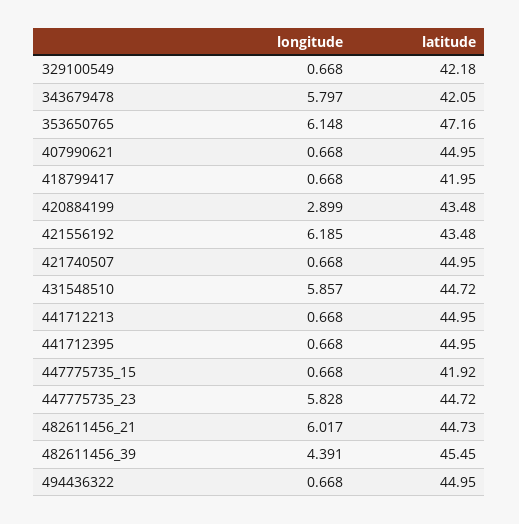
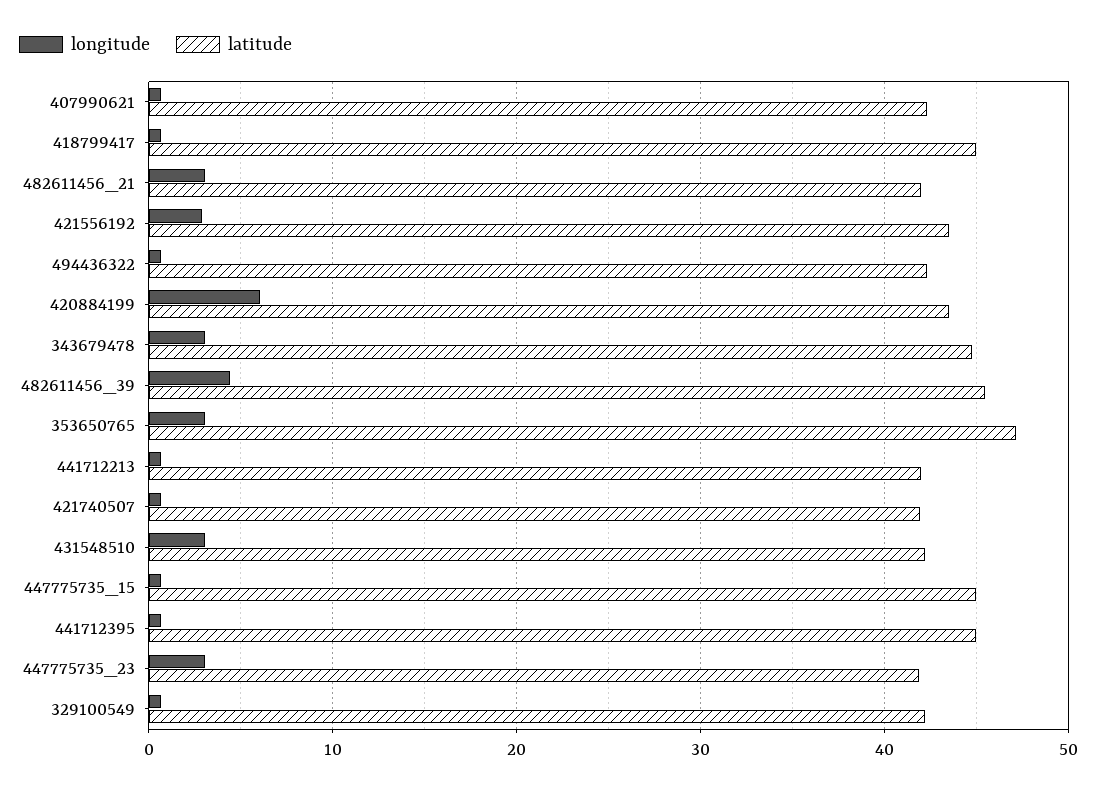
  {
    "longitude": {
      "329100549": 0.668,
-     "343679478": 5.797,
+     "343679478": 3,
-     "353650765": 6.148,
+     "353650765": 3,
      "407990621": 0.668,
      "418799417": 0.668,
-     "420884199": 2.899,
+     "420884199": 6,
-     "421556192": 6.185,
+     "421556192": 3,
      "421740507": 0.668,
-     "431548510": 5.857,
+     "431548510": 3,
      "441712213": 0.668,
      "441712395": 0.668,
      "447775735_15": 0.668,
-     "447775735_23": 5.828,
+     "447775735_23": 3,
-     "482611456_21": 6.017,
+     "482611456_21": 3,
      "482611456_39": 4.391,
      "494436322": 0.668
    },
    "latitude": {
      "329100549": 42.18,
-     "343679478": 42.05,
+     "343679478": 45,
      "353650765": 47.16,
-     "407990621": 44.95,
+     "407990621": 42,
-     "418799417": 41.95,
+     "418799417": 45,
      "420884199": 43.48,
      "421556192": 43.48,
-     "421740507": 44.95,
+     "421740507": 42,
-     "431548510": 44.72,
+     "431548510": 42,
-     "441712213": 44.95,
+     "441712213": 42,
      "441712395": 44.95,
-     "447775735_15": 41.92,
+     "447775735_15": 45,
-     "447775735_23": 44.72,
+     "447775735_23": 42,
-     "482611456_21": 44.73,
+     "482611456_21": 42,
      "482611456_39": 45.45,
-     "494436322": 44.95
+     "494436322": 42
    }
  }

